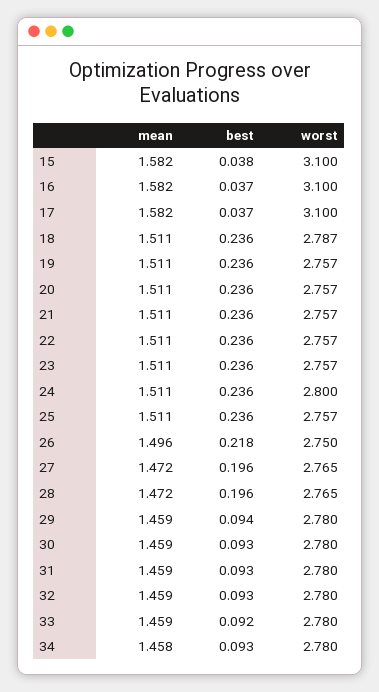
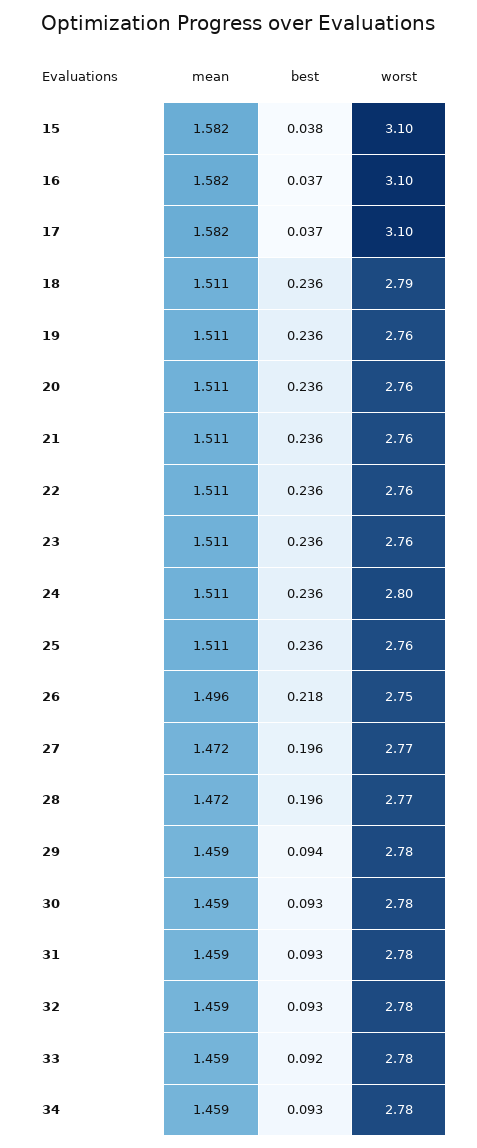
  {
    "mean": {
      "15": 1.582,
      "16": 1.582,
      "17": 1.582,
      "18": 1.511,
      "19": 1.511,
      "20": 1.511,
      "21": 1.511,
      "22": 1.511,
      "23": 1.511,
      "24": 1.511,
      "25": 1.511,
      "26": 1.496,
      "27": 1.472,
      "28": 1.472,
      "29": 1.459,
      "30": 1.459,
      "31": 1.459,
      "32": 1.459,
      "33": 1.459,
-     "34": 1.458
+     "34": 1.459
    },
    "best": {
      "15": 0.038,
      "16": 0.037,
      "17": 0.037,
      "18": 0.236,
      "19": 0.236,
      "20": 0.236,
      "21": 0.236,
      "22": 0.236,
      "23": 0.236,
      "24": 0.236,
      "25": 0.236,
      "26": 0.218,
      "27": 0.196,
      "28": 0.196,
      "29": 0.094,
      "30": 0.093,
      "31": 0.093,
      "32": 0.093,
      "33": 0.092,
      "34": 0.093
    },
    "worst": {
      "15": 3.1,
      "16": 3.1,
      "17": 3.1,
      "18": 2.787,
      "19": 2.757,
      "20": 2.757,
      "21": 2.757,
      "22": 2.757,
      "23": 2.757,
      "24": 2.8,
      "25": 2.757,
      "26": 2.75,
      "27": 2.765,
      "28": 2.765,
      "29": 2.78,
      "30": 2.78,
      "31": 2.78,
      "32": 2.78,
      "33": 2.78,
      "34": 2.78
    }
  }

